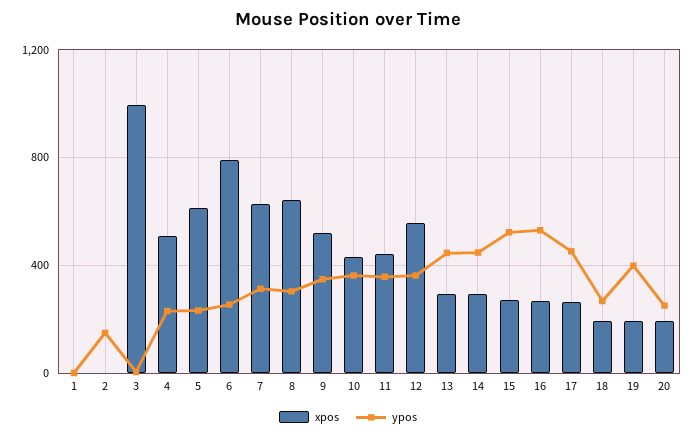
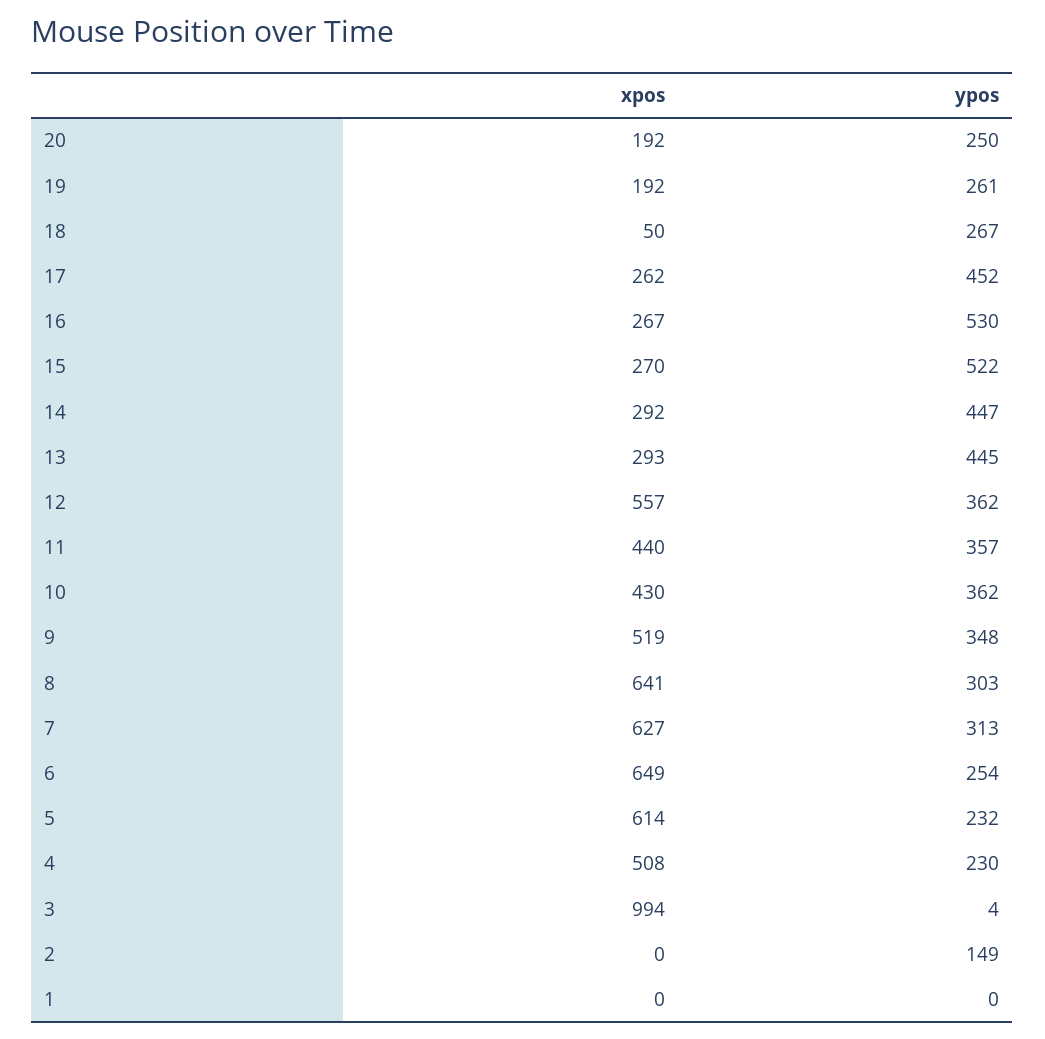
  {
    "xpos": {
      "1": 0,
      "2": 0,
      "3": 994,
      "4": 508,
      "5": 614,
-     "6": 800,
+     "6": 649,
      "7": 627,
      "8": 641,
      "9": 519,
      "10": 430,
      "11": 440,
      "12": 557,
      "13": 293,
      "14": 292,
      "15": 270,
      "16": 267,
      "17": 262,
-     "18": 200,
+     "18": 50,
      "19": 192,
      "20": 192
    },
    "ypos": {
      "1": 0,
      "2": 149,
      "3": 4,
      "4": 230,
      "5": 232,
      "6": 254,
      "7": 313,
      "8": 303,
      "9": 348,
      "10": 362,
      "11": 357,
      "12": 362,
      "13": 445,
      "14": 447,
      "15": 522,
      "16": 530,
      "17": 452,
      "18": 267,
-     "19": 400,
+     "19": 261,
      "20": 250
    }
  }

